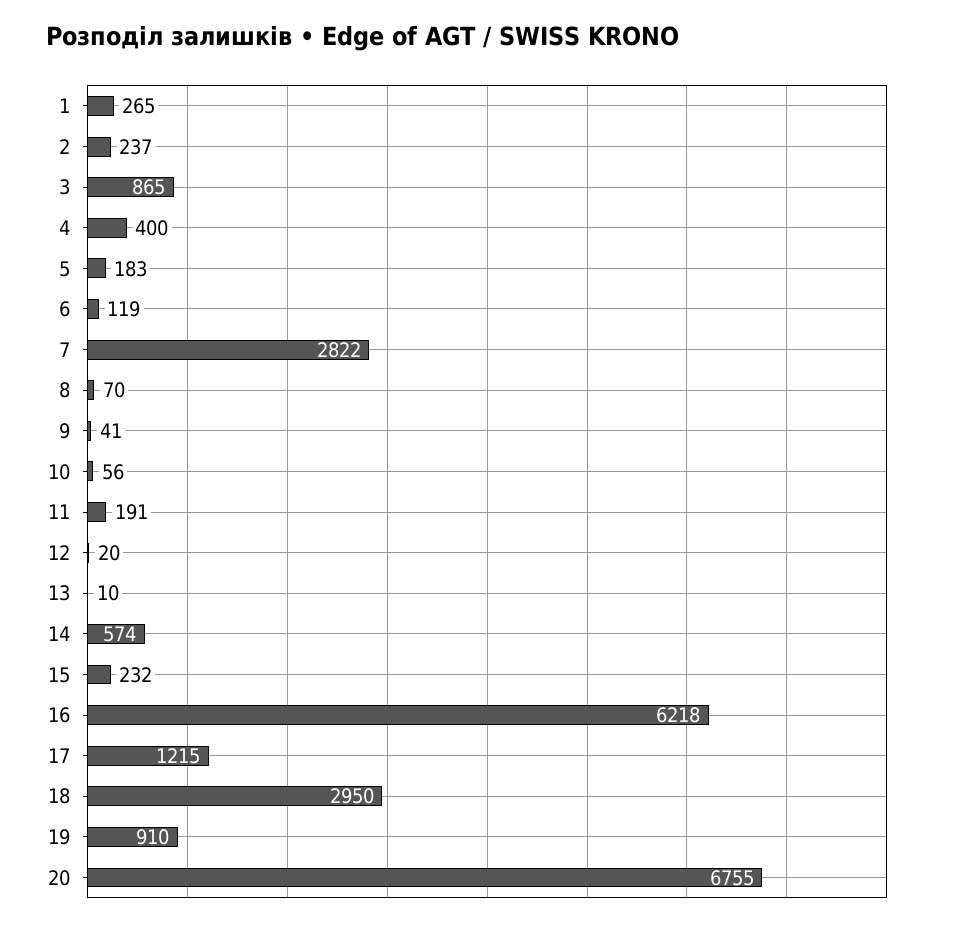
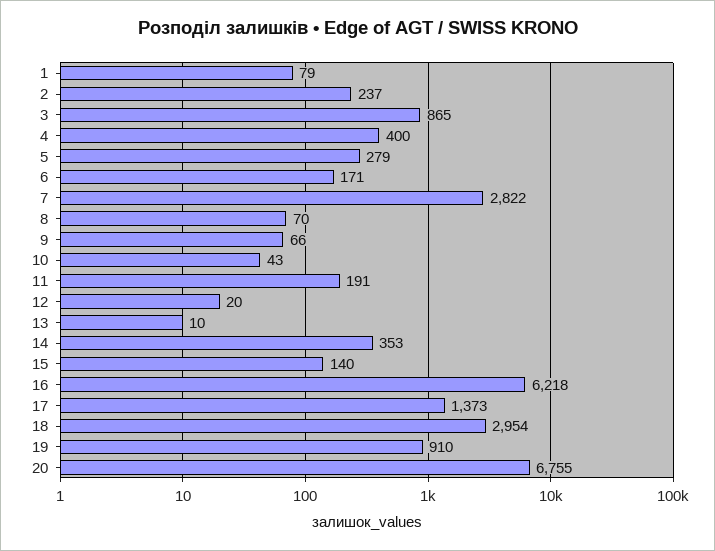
  {
-   "1": 265,
+   "1": 79,
    "2": 237,
    "3": 865,
    "4": 400,
-   "5": 183,
+   "5": 279,
-   "6": 119,
+   "6": 171,
    "7": 2822,
    "8": 70,
-   "9": 41,
+   "9": 66,
-   "10": 56,
+   "10": 43,
    "11": 191,
    "12": 20,
    "13": 10,
-   "14": 574,
+   "14": 353,
-   "15": 232,
+   "15": 140,
    "16": 6218,
-   "17": 1215,
+   "17": 1373,
-   "18": 2950,
+   "18": 2954,
    "19": 910,
    "20": 6755
  }

